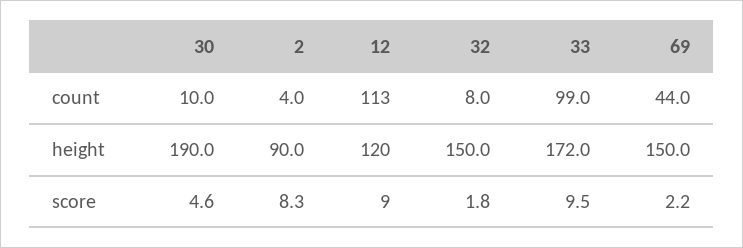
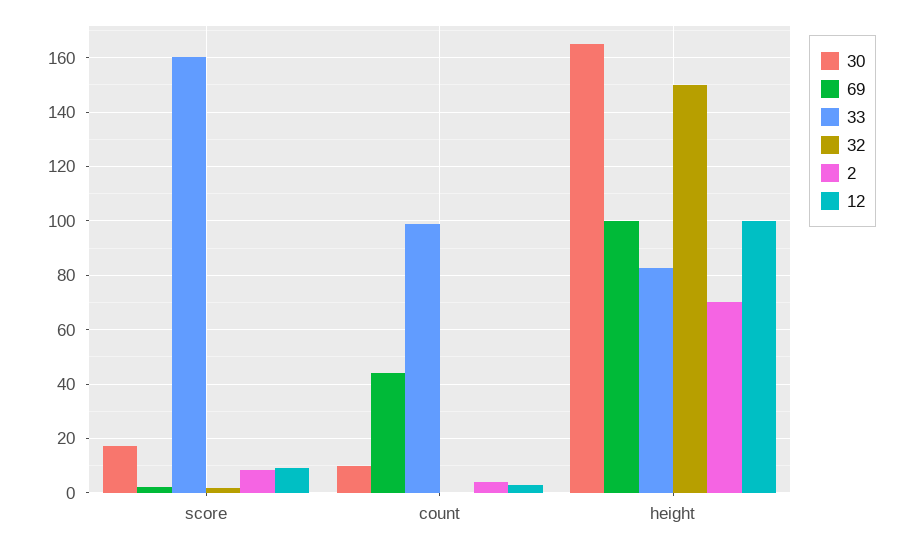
  {
    "30": {
      "count": 10,
-     "height": 190,
+     "height": 165,
-     "score": 4.6
+     "score": 17.5
    },
    "2": {
      "count": 4,
-     "height": 90,
+     "height": 70,
      "score": 8.3
    },
    "12": {
-     "count": 113,
+     "count": 2.5,
-     "height": 120,
+     "height": 100,
      "score": 9
    },
    "32": {
-     "count": 8,
+     "count": 0,
      "height": 150,
      "score": 1.8
    },
    "33": {
      "count": 99,
-     "height": 172,
+     "height": 82.5,
-     "score": 9.5
+     "score": 160
    },
    "69": {
      "count": 44,
-     "height": 150,
+     "height": 100,
      "score": 2.2
    }
  }

